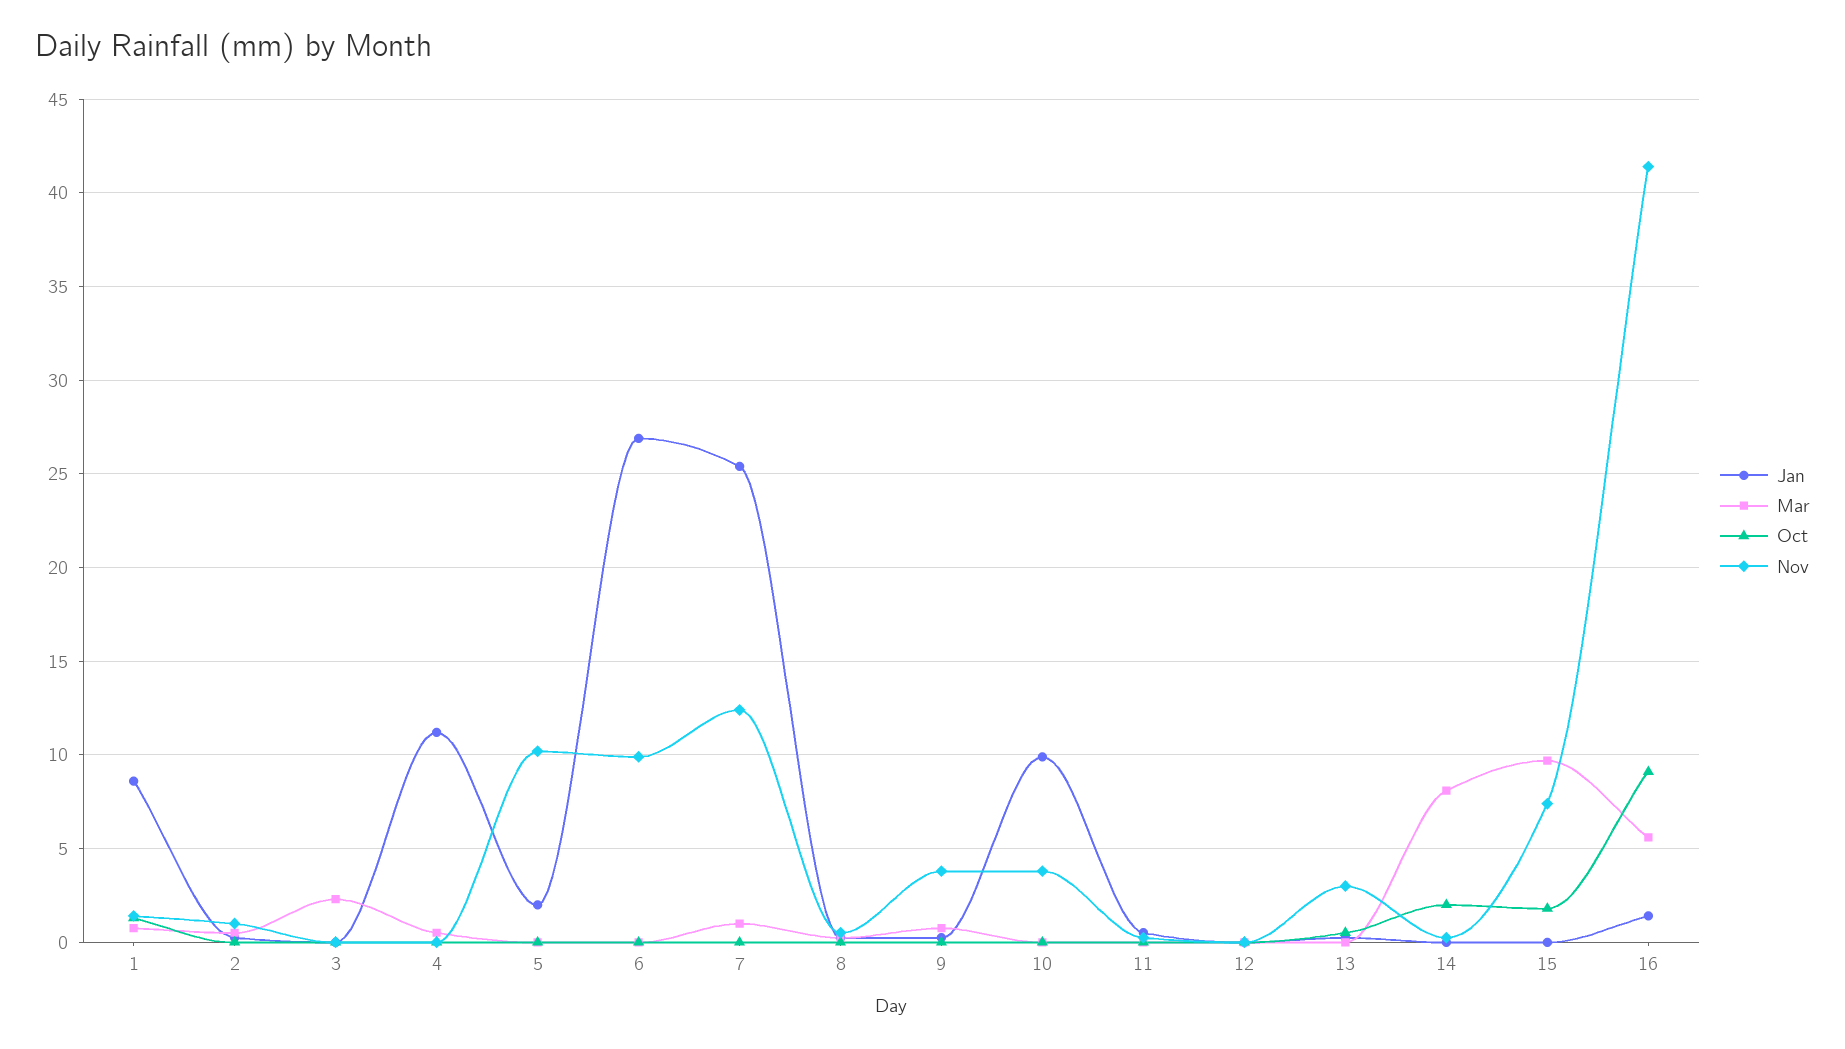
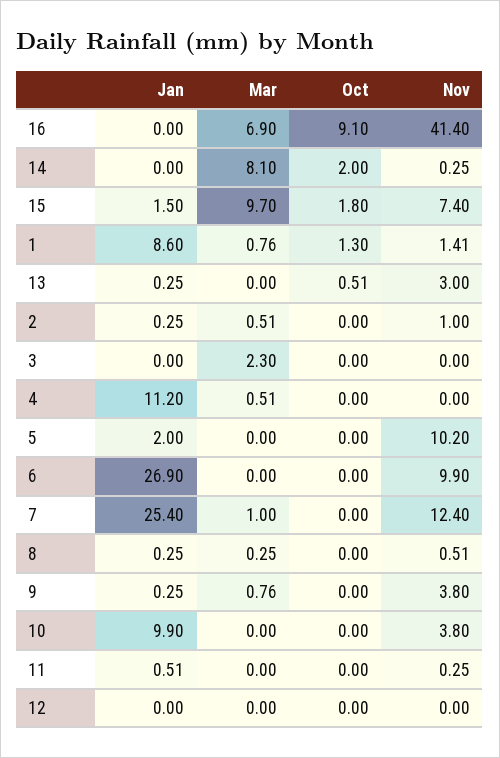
  {
    "Jan": {
      "1": 8.6,
      "2": 0.25,
      "3": 0,
      "4": 11.2,
      "5": 2,
      "6": 26.9,
      "7": 25.4,
      "8": 0.25,
      "9": 0.25,
      "10": 9.9,
      "11": 0.51,
      "12": 0,
      "13": 0.25,
      "14": 0,
-     "15": 0,
+     "15": 1.5,
-     "16": 1.5
+     "16": 0
    },
    "Mar": {
      "1": 0.76,
      "2": 0.51,
      "3": 2.3,
      "4": 0.51,
      "5": 0,
      "6": 0,
      "7": 1,
      "8": 0.25,
      "9": 0.76,
      "10": 0,
      "11": 0,
      "12": 0,
      "13": 0,
      "14": 8.1,
      "15": 9.7,
-     "16": 5.5
+     "16": 6.9
    },
    "Oct": {
      "1": 1.3,
      "2": 0,
      "3": 0,
      "4": 0,
      "5": 0,
      "6": 0,
      "7": 0,
      "8": 0,
      "9": 0,
      "10": 0,
      "11": 0,
      "12": 0,
      "13": 0.51,
      "14": 2,
      "15": 1.8,
      "16": 9.1
    },
    "Nov": {
      "1": 1.41,
      "2": 1,
      "3": 0,
      "4": 0,
      "5": 10.2,
      "6": 9.9,
      "7": 12.4,
      "8": 0.51,
      "9": 3.8,
      "10": 3.8,
      "11": 0.25,
      "12": 0,
      "13": 3,
      "14": 0.25,
      "15": 7.4,
      "16": 41.4
    }
  }

